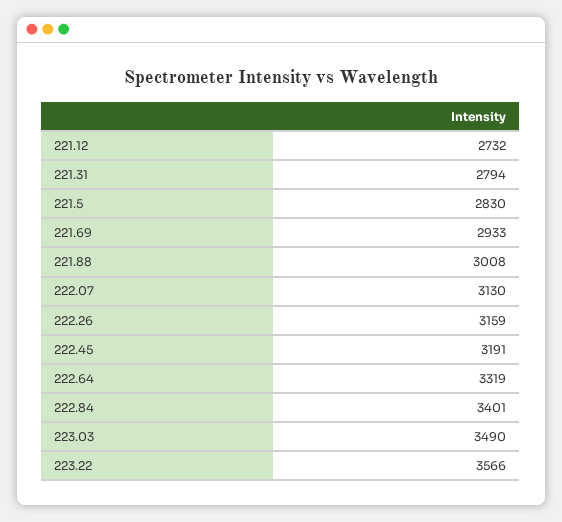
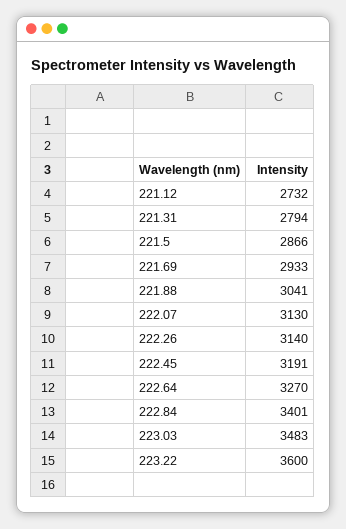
  {
    "221.12": 2732,
    "221.31": 2794,
-   "221.5": 2830,
+   "221.5": 2866,
    "221.69": 2933,
-   "221.88": 3008,
+   "221.88": 3041,
    "222.07": 3130,
-   "222.26": 3159,
+   "222.26": 3140,
    "222.45": 3191,
-   "222.64": 3319,
+   "222.64": 3270,
    "222.84": 3401,
-   "223.03": 3490,
+   "223.03": 3483,
-   "223.22": 3566
+   "223.22": 3600
  }

